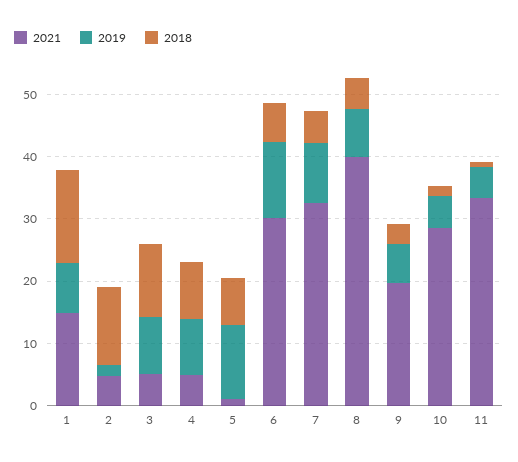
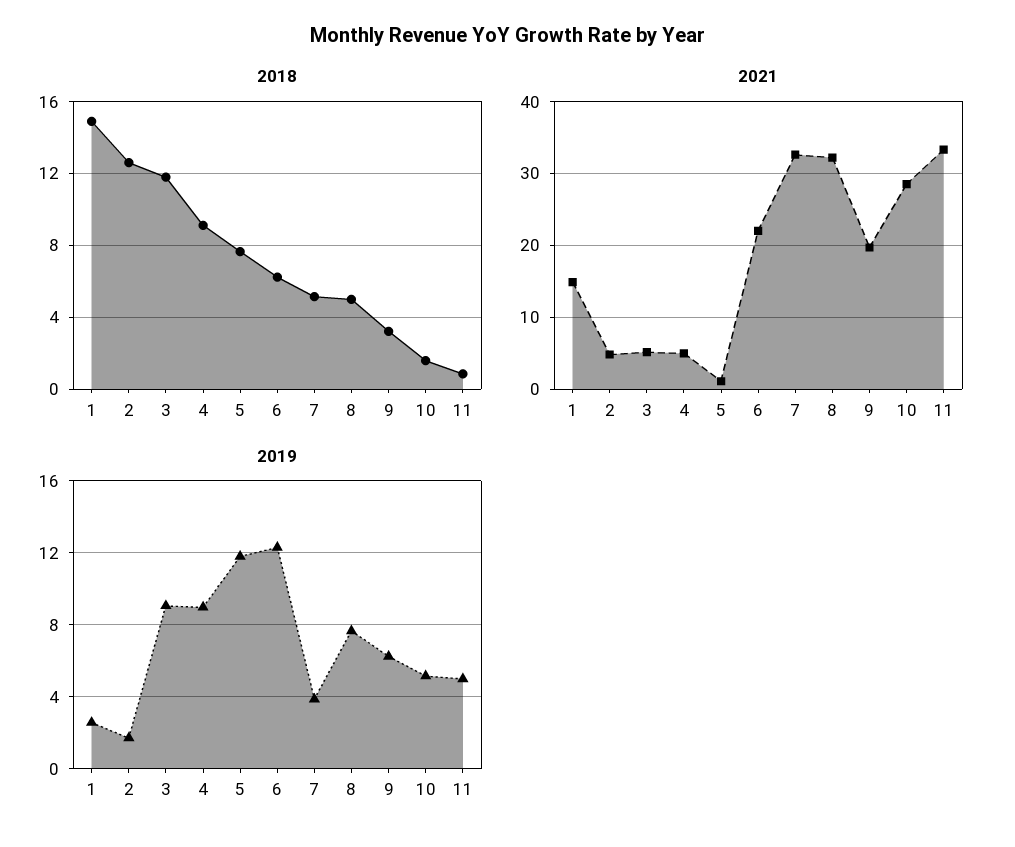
  {
    "2021": {
      "1": 15,
      "2": 5,
      "3": 5,
      "4": 5,
      "5": 1,
-     "6": 30,
+     "6": 22,
      "7": 33,
-     "8": 40,
+     "8": 32,
      "9": 20,
      "10": 29,
      "11": 33
    },
    "2019": {
-     "1": 8,
+     "1": 2.5,
      "2": 1.5,
      "3": 9,
      "4": 9,
      "5": 12,
      "6": 12.5,
-     "7": 10,
+     "7": 4,
      "8": 7.5,
      "9": 6,
      "10": 5,
      "11": 5
    },
    "2018": {
      "1": 15,
      "2": 12.5,
      "3": 12,
      "4": 9,
      "5": 7.5,
      "6": 6,
      "7": 5,
      "8": 5,
      "9": 3,
      "10": 1.5,
      "11": 1
    }
  }

